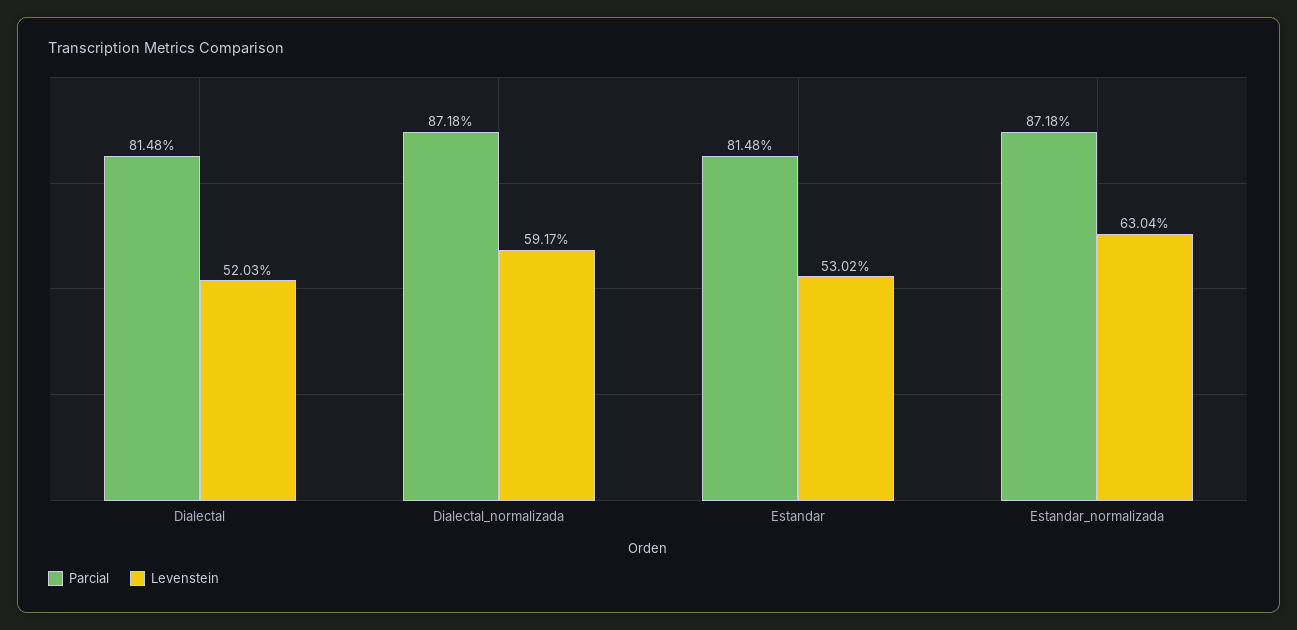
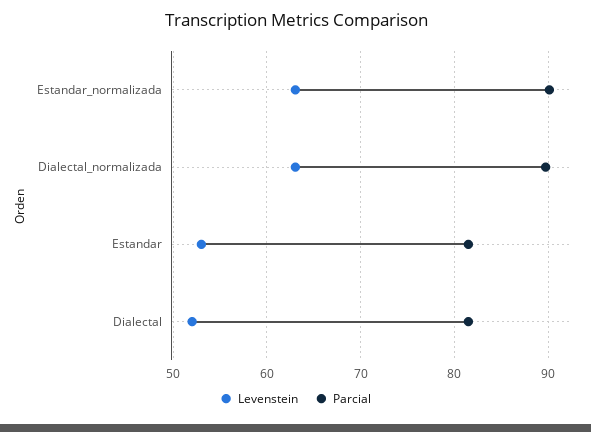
  {
    "Parcial": {
      "Dialectal": 81.48,
-     "Dialectal_normalizada": 87.18,
+     "Dialectal_normalizada": 90,
      "Estandar": 81.48,
-     "Estandar_normalizada": 87.18
+     "Estandar_normalizada": 90
    },
    "Levenstein": {
      "Dialectal": 52.03,
-     "Dialectal_normalizada": 59.17,
+     "Dialectal_normalizada": 63,
      "Estandar": 53.02,
      "Estandar_normalizada": 63.04
    }
  }

